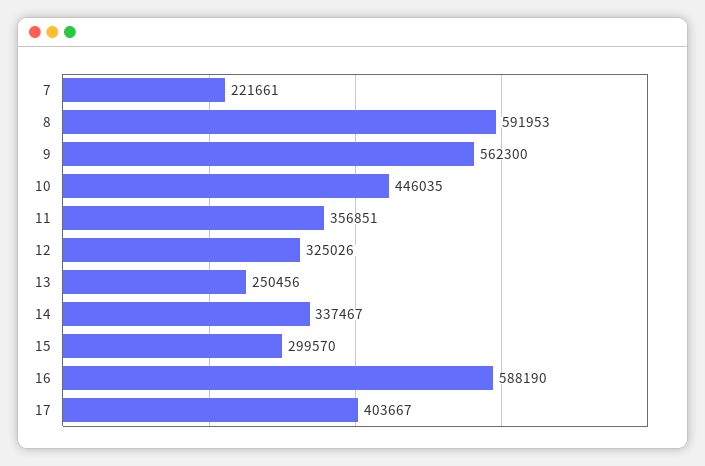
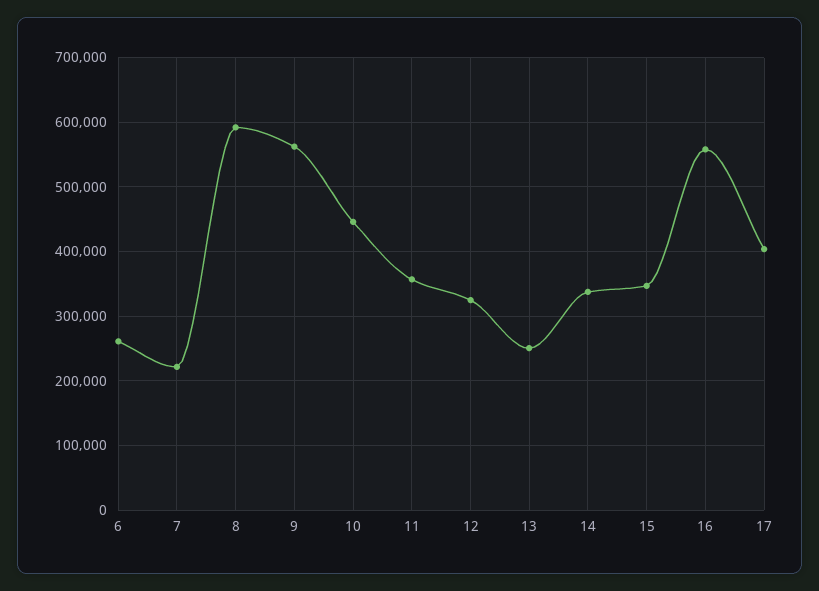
  {
    "7": 221661,
    "8": 591953,
    "9": 562300,
    "10": 446035,
    "11": 356851,
    "12": 325026,
    "13": 250456,
    "14": 337467,
-   "15": 299570,
+   "15": 350000,
-   "16": 588190,
+   "16": 560000,
-   "17": 403667
+   "17": 403667,
+   "6": 260000
  }

